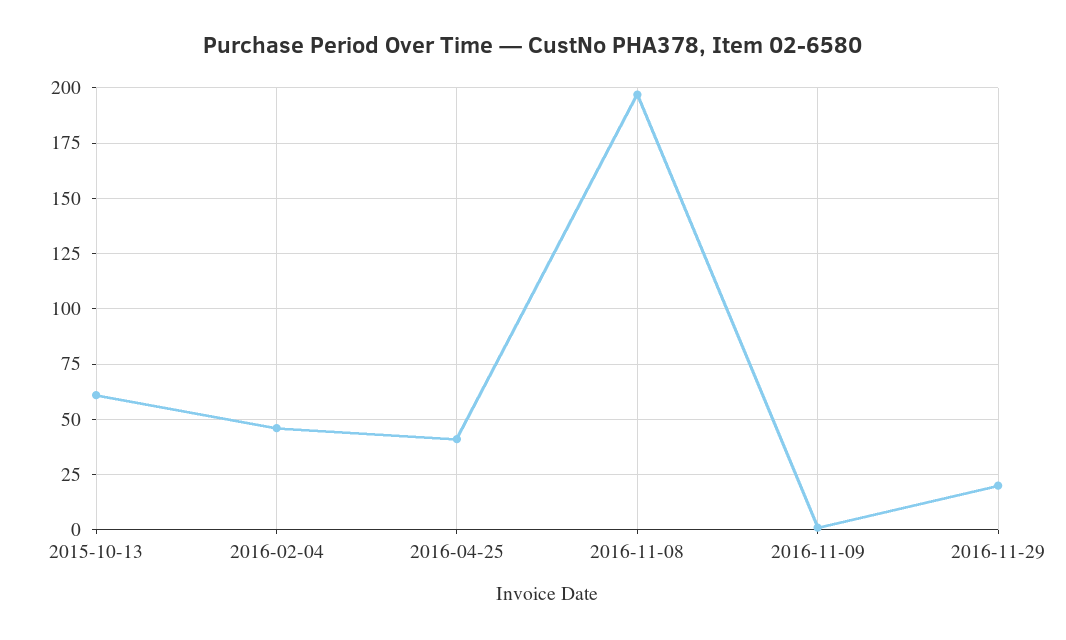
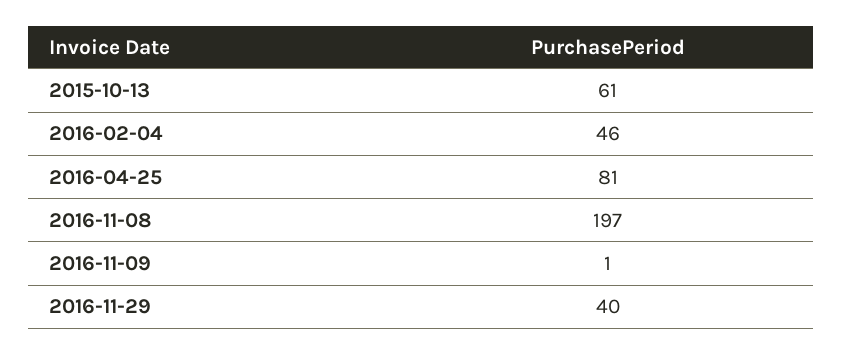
  {
    "2015-10-13": 61,
    "2016-02-04": 46,
-   "2016-04-25": 40,
+   "2016-04-25": 81,
    "2016-11-08": 197,
    "2016-11-09": 1,
-   "2016-11-29": 20
+   "2016-11-29": 40
  }

